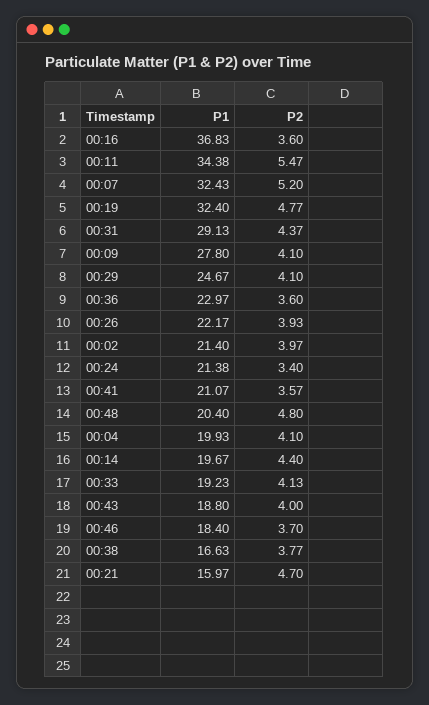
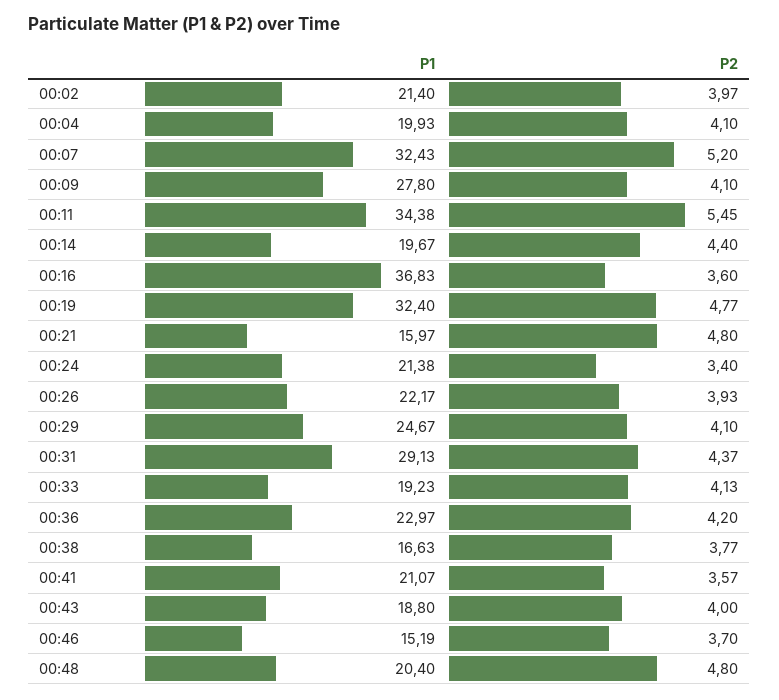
  {
    "P1": {
      "00:16": 36.83,
      "00:11": 34.38,
      "00:07": 32.43,
      "00:19": 32.4,
      "00:31": 29.13,
      "00:09": 27.8,
      "00:29": 24.67,
      "00:36": 22.97,
      "00:26": 22.17,
      "00:02": 21.4,
      "00:24": 21.38,
      "00:41": 21.07,
      "00:48": 20.4,
      "00:04": 19.93,
      "00:14": 19.67,
      "00:33": 19.23,
      "00:43": 18.8,
-     "00:46": 18.4,
+     "00:46": 15.19,
      "00:38": 16.63,
      "00:21": 15.97
    },
    "P2": {
      "00:16": 3.6,
-     "00:11": 5.47,
+     "00:11": 5.45,
      "00:07": 5.2,
      "00:19": 4.77,
      "00:31": 4.37,
      "00:09": 4.1,
      "00:29": 4.1,
-     "00:36": 3.6,
+     "00:36": 4.2,
      "00:26": 3.93,
      "00:02": 3.97,
      "00:24": 3.4,
      "00:41": 3.57,
      "00:48": 4.8,
      "00:04": 4.1,
      "00:14": 4.4,
      "00:33": 4.13,
      "00:43": 4,
      "00:46": 3.7,
      "00:38": 3.77,
-     "00:21": 4.7
+     "00:21": 4.8
    }
  }

